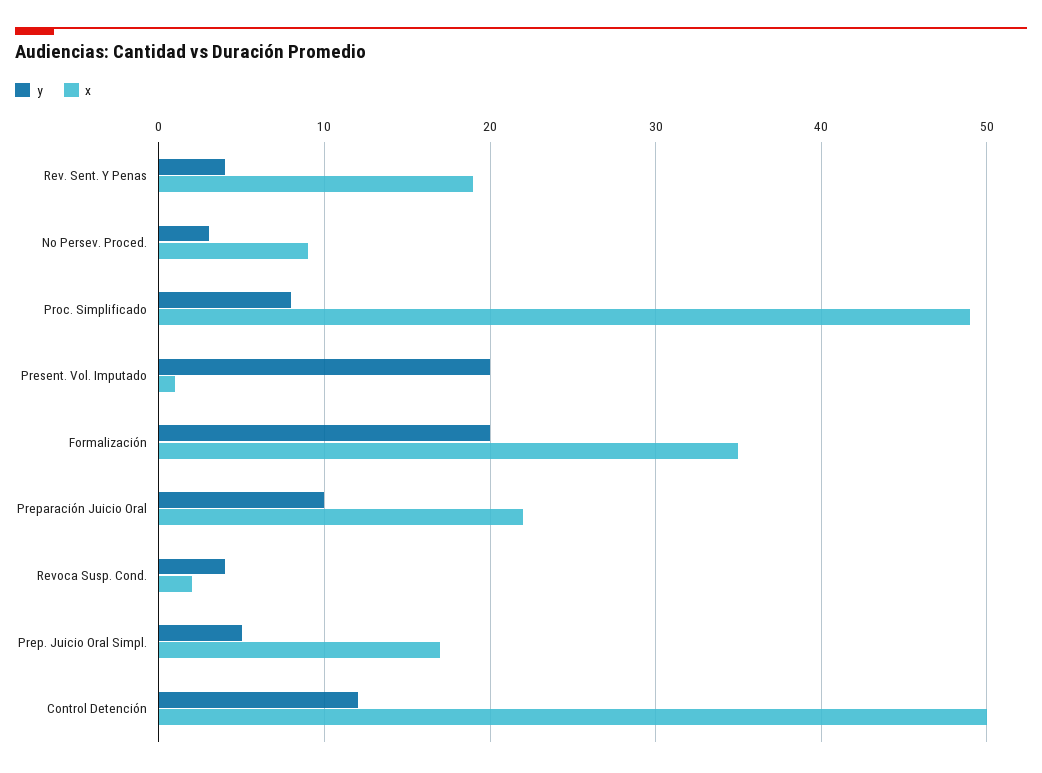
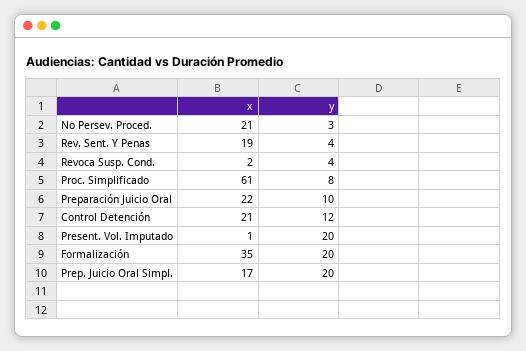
  {
    "y": {
      "Rev. Sent. Y Penas": 4,
      "No Persev. Proced.": 3,
      "Proc. Simplificado": 8,
      "Present. Vol. Imputado": 20,
      "Formalización": 20,
      "Preparación Juicio Oral": 10,
      "Revoca Susp. Cond.": 4,
-     "Prep. Juicio Oral Simpl.": 5,
+     "Prep. Juicio Oral Simpl.": 20,
      "Control Detención": 12
    },
    "x": {
      "Rev. Sent. Y Penas": 19,
-     "No Persev. Proced.": 9,
+     "No Persev. Proced.": 21,
-     "Proc. Simplificado": 49,
+     "Proc. Simplificado": 61,
      "Present. Vol. Imputado": 1,
      "Formalización": 35,
      "Preparación Juicio Oral": 22,
      "Revoca Susp. Cond.": 2,
      "Prep. Juicio Oral Simpl.": 17,
-     "Control Detención": 50
+     "Control Detención": 21
    }
  }

